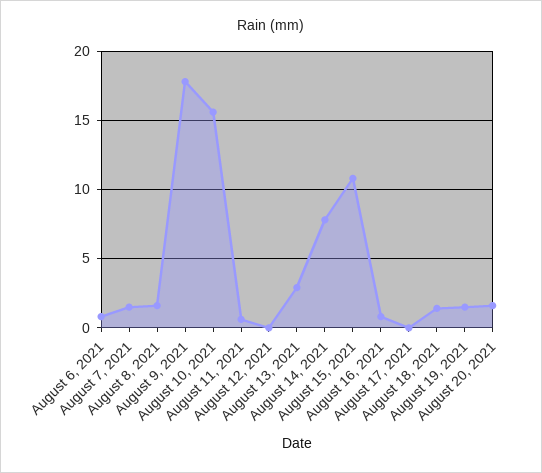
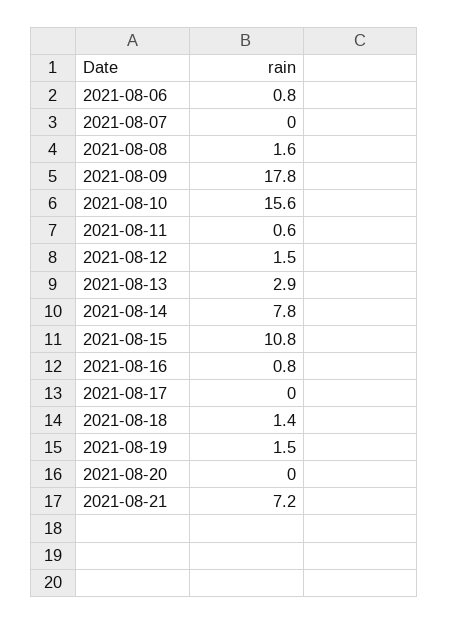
  {
    "August 6, 2021": 0.8,
-   "August 7, 2021": 1.5,
+   "August 7, 2021": 0,
    "August 8, 2021": 1.6,
    "August 9, 2021": 17.8,
    "August 10, 2021": 15.6,
    "August 11, 2021": 0.6,
-   "August 12, 2021": 0,
+   "August 12, 2021": 1.5,
    "August 13, 2021": 2.9,
    "August 14, 2021": 7.8,
    "August 15, 2021": 10.8,
    "August 16, 2021": 0.8,
    "August 17, 2021": 0,
    "August 18, 2021": 1.4,
    "August 19, 2021": 1.5,
-   "August 20, 2021": 1.5
+   "August 20, 2021": 0,
+   "2021-08-21": 7.2
  }

